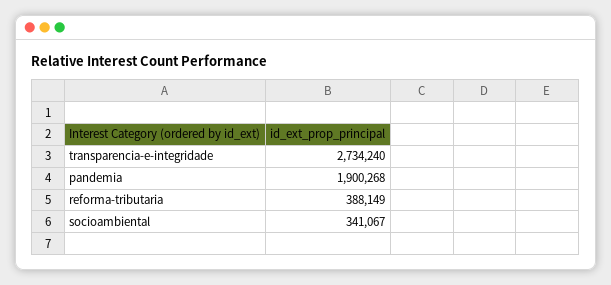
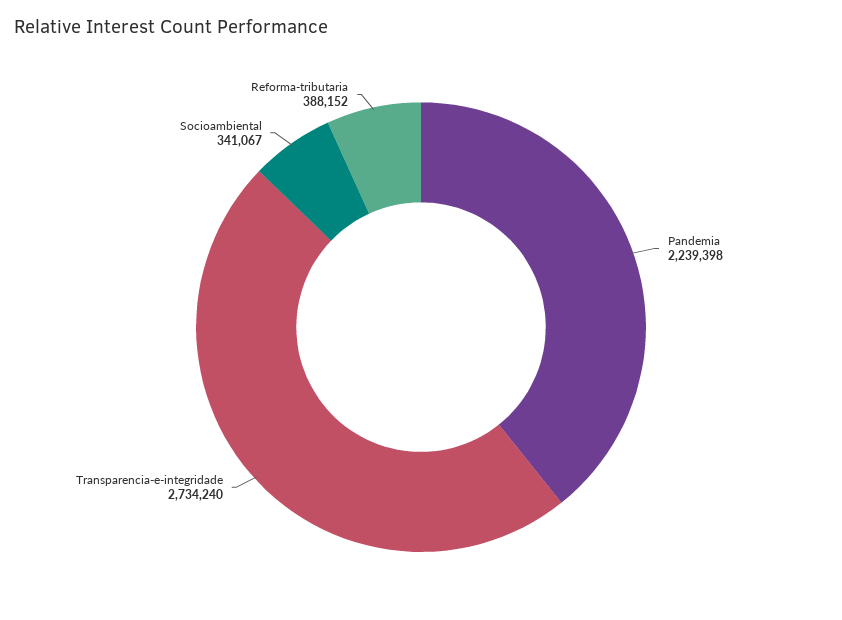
  {
    "transparencia-e-integridade": 2734240,
-   "pandemia": 1900268,
+   "pandemia": 2239398,
-   "reforma-tributaria": 388149,
+   "reforma-tributaria": 388152,
    "socioambiental": 341067
  }

